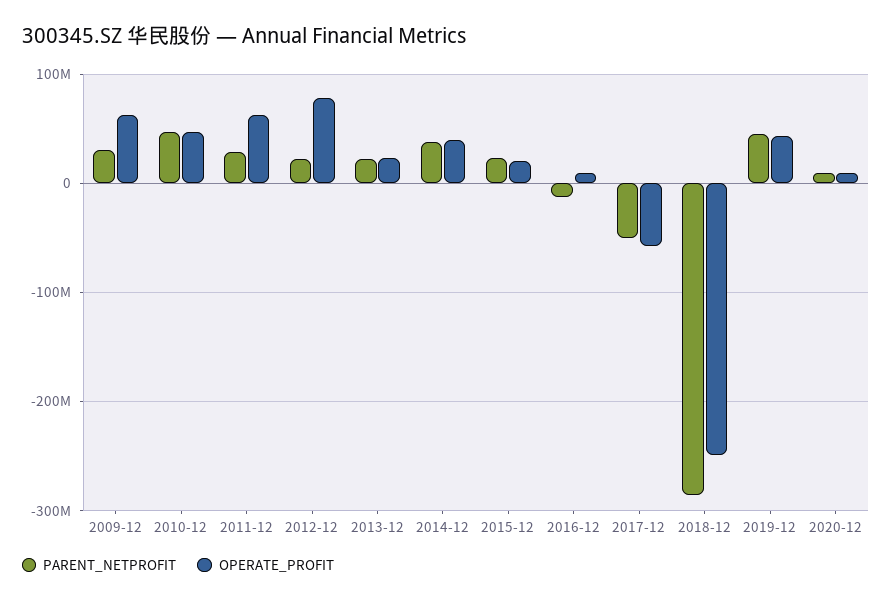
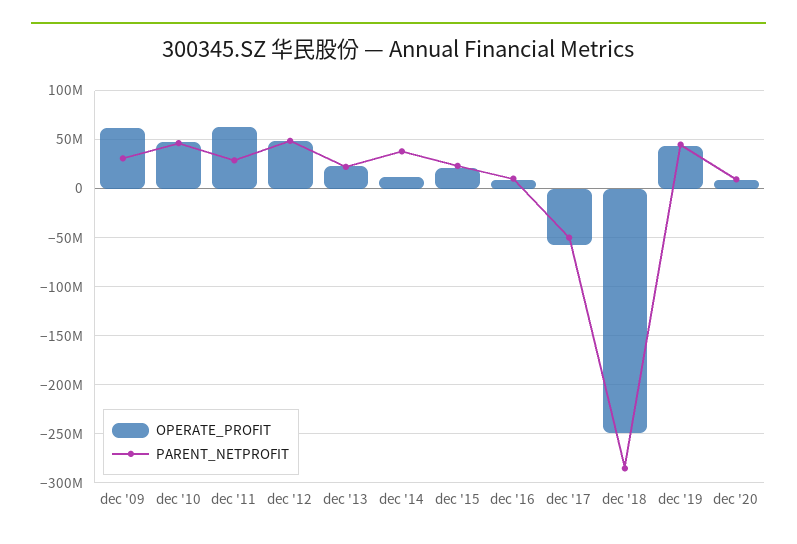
  {
    "PARENT_NETPROFIT": {
      "2009-12": 30000000,
      "2010-12": 50000000,
      "2011-12": 30000000,
-     "2012-12": 20000000,
+     "2012-12": 50000000,
      "2013-12": 20000000,
      "2014-12": 40000000,
      "2015-12": 20000000,
-     "2016-12": -10000000,
+     "2016-12": 10000000,
      "2017-12": -50000000,
      "2018-12": -290000000,
      "2019-12": 40000000,
      "2020-12": 10000000
    },
    "OPERATE_PROFIT": {
      "2009-12": 60000000,
      "2010-12": 50000000,
      "2011-12": 60000000,
-     "2012-12": 80000000,
+     "2012-12": 50000000,
      "2013-12": 20000000,
-     "2014-12": 40000000,
+     "2014-12": 10000000,
      "2015-12": 20000000,
      "2016-12": 10000000,
      "2017-12": -60000000,
      "2018-12": -250000000,
      "2019-12": 40000000,
      "2020-12": 10000000
    }
  }

